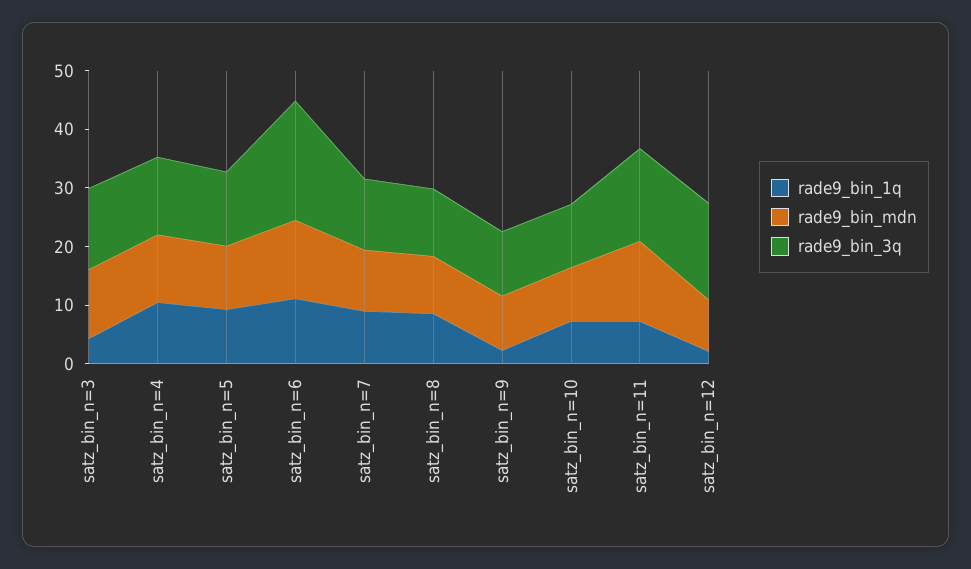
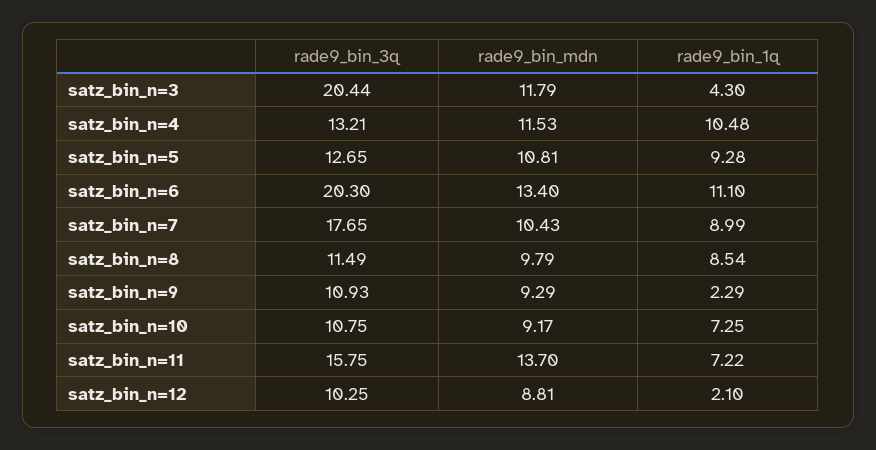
  {
    "rade9_bin_1q": {
      "satz_bin_n=3": 4.3,
      "satz_bin_n=4": 10.48,
      "satz_bin_n=5": 9.28,
      "satz_bin_n=6": 11.1,
      "satz_bin_n=7": 8.99,
      "satz_bin_n=8": 8.54,
      "satz_bin_n=9": 2.29,
      "satz_bin_n=10": 7.25,
      "satz_bin_n=11": 7.22,
      "satz_bin_n=12": 2.1
    },
    "rade9_bin_mdn": {
      "satz_bin_n=3": 11.79,
      "satz_bin_n=4": 11.53,
      "satz_bin_n=5": 10.81,
      "satz_bin_n=6": 13.4,
      "satz_bin_n=7": 10.43,
      "satz_bin_n=8": 9.79,
      "satz_bin_n=9": 9.29,
      "satz_bin_n=10": 9.17,
      "satz_bin_n=11": 13.7,
      "satz_bin_n=12": 8.81
    },
    "rade9_bin_3q": {
-     "satz_bin_n=3": 14,
+     "satz_bin_n=3": 20.44,
      "satz_bin_n=4": 13.21,
      "satz_bin_n=5": 12.65,
      "satz_bin_n=6": 20.3,
-     "satz_bin_n=7": 12,
+     "satz_bin_n=7": 17.65,
      "satz_bin_n=8": 11.49,
      "satz_bin_n=9": 10.93,
      "satz_bin_n=10": 10.75,
      "satz_bin_n=11": 15.75,
-     "satz_bin_n=12": 16
+     "satz_bin_n=12": 10.25
    }
  }

